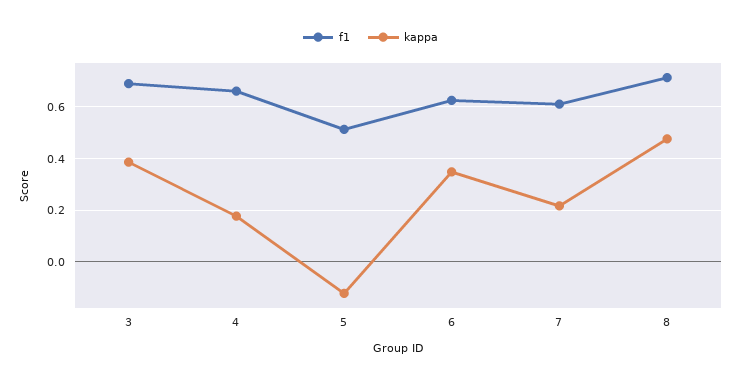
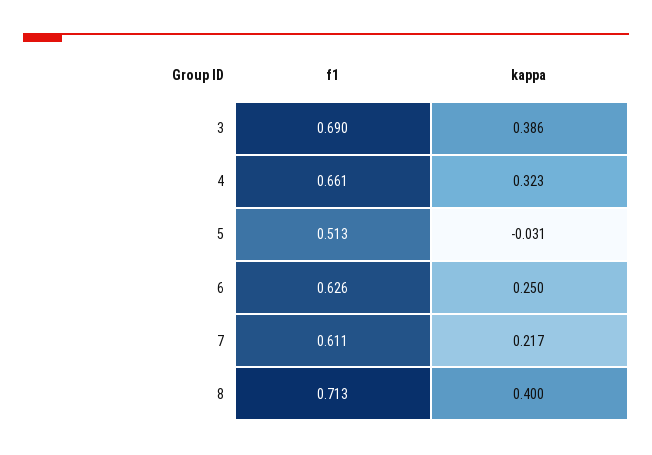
  {
    "f1": {
      "3": 0.69,
      "4": 0.661,
      "5": 0.513,
      "6": 0.626,
      "7": 0.611,
      "8": 0.713
    },
    "kappa": {
      "3": 0.386,
-     "4": 0.175,
+     "4": 0.323,
-     "5": -0.125,
+     "5": -0.031,
-     "6": 0.35,
+     "6": 0.25,
      "7": 0.217,
-     "8": 0.475
+     "8": 0.4
    }
  }

